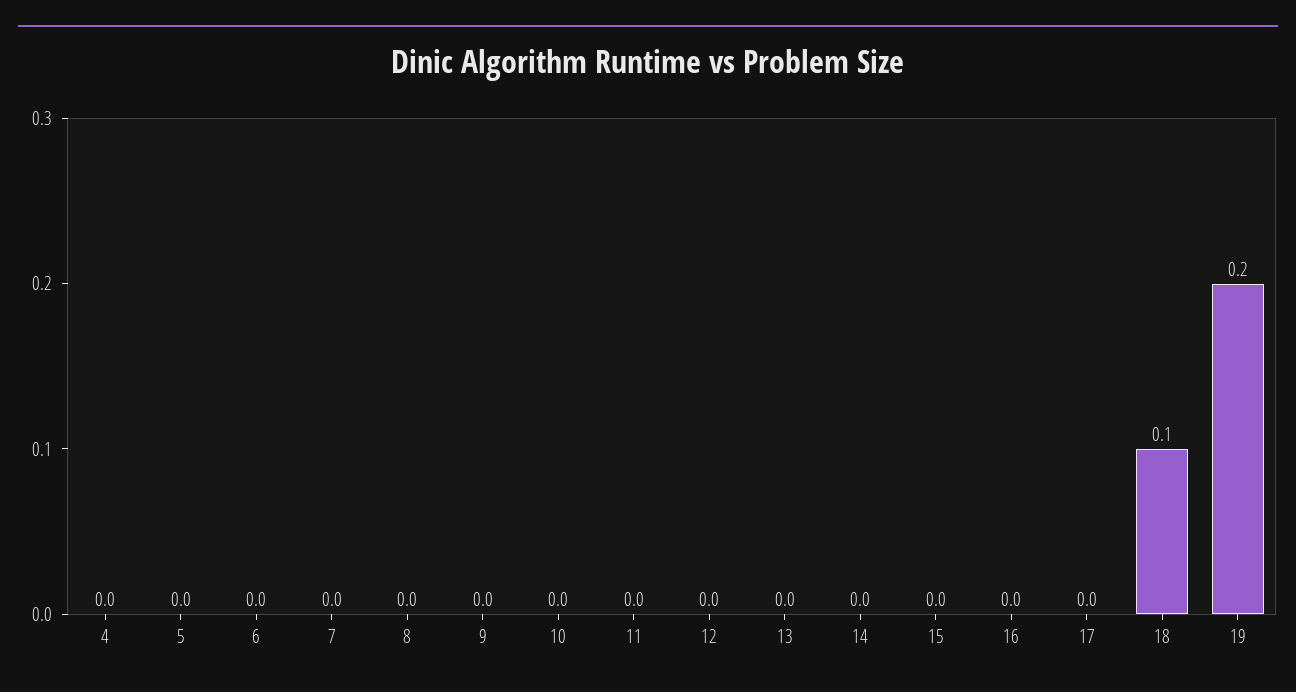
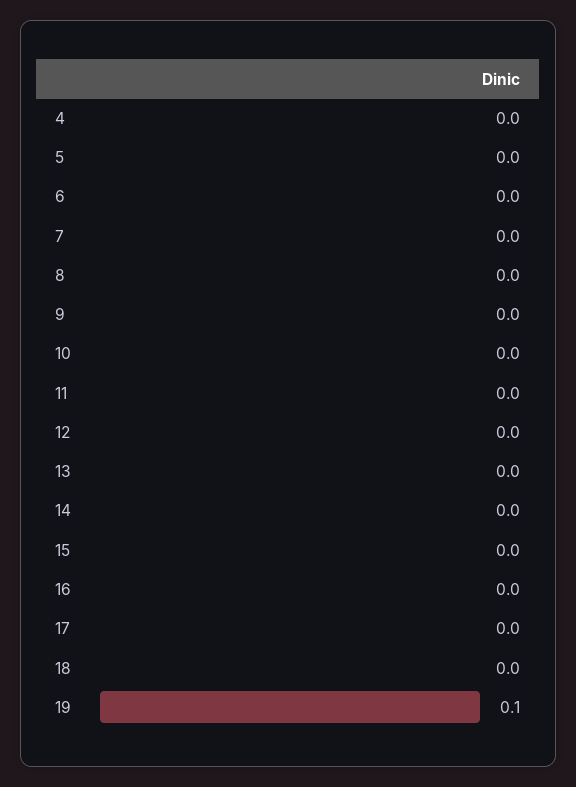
  {
    "4": 0,
    "5": 0,
    "6": 0,
    "7": 0,
    "8": 0,
    "9": 0,
    "10": 0,
    "11": 0,
    "12": 0,
    "13": 0,
    "14": 0,
    "15": 0,
    "16": 0,
    "17": 0,
-   "18": 0.1,
+   "18": 0,
-   "19": 0.2
+   "19": 0.1
  }

